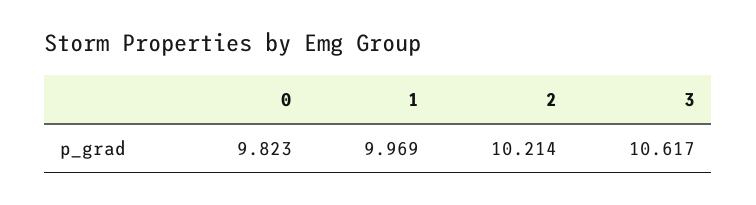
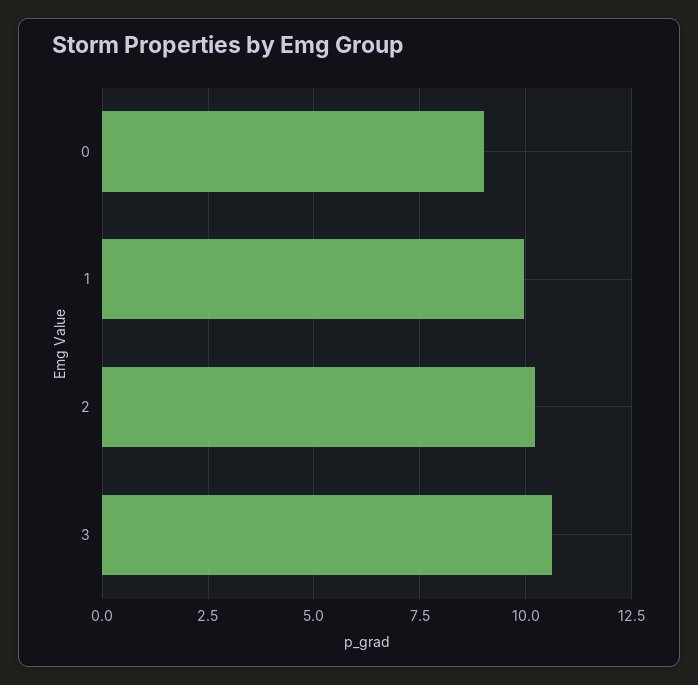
  {
-   "0": 9.823,
+   "0": 9,
    "1": 9.969,
    "2": 10.214,
    "3": 10.617
  }

